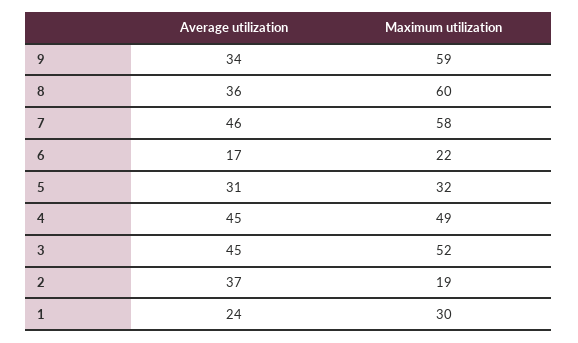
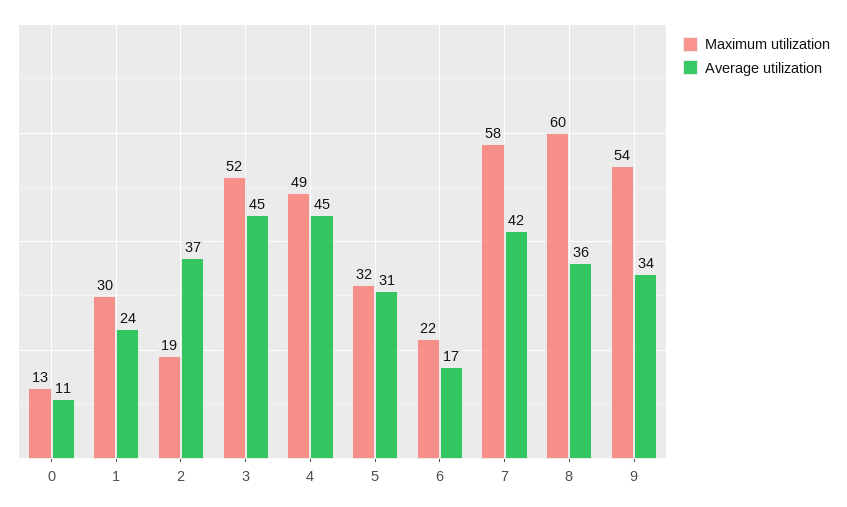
  {
    "Average utilization": {
      "9": 34,
      "8": 36,
-     "7": 46,
+     "7": 42,
      "6": 17,
      "5": 31,
      "4": 45,
      "3": 45,
      "2": 37,
-     "1": 24
+     "1": 24,
+     "0": 11
    },
    "Maximum utilization": {
-     "9": 59,
+     "9": 54,
      "8": 60,
      "7": 58,
      "6": 22,
      "5": 32,
      "4": 49,
      "3": 52,
      "2": 19,
-     "1": 30
+     "1": 30,
+     "0": 13
    }
  }

